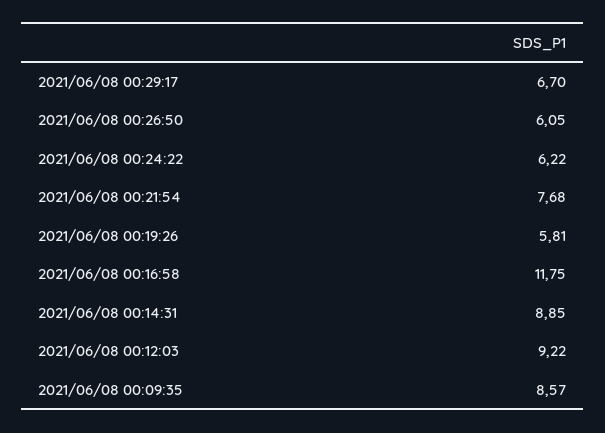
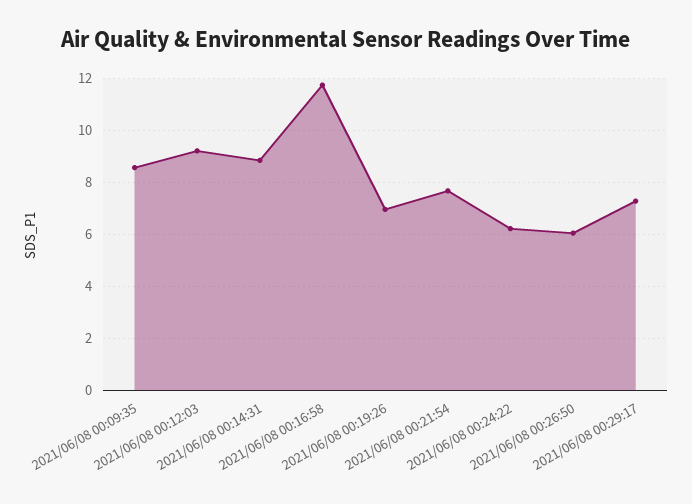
  {
-   "2021/06/08 00:29:17": 6.7,
+   "2021/06/08 00:29:17": 7.25,
    "2021/06/08 00:26:50": 6.05,
    "2021/06/08 00:24:22": 6.22,
    "2021/06/08 00:21:54": 7.68,
-   "2021/06/08 00:19:26": 5.81,
+   "2021/06/08 00:19:26": 7,
    "2021/06/08 00:16:58": 11.75,
    "2021/06/08 00:14:31": 8.85,
    "2021/06/08 00:12:03": 9.22,
    "2021/06/08 00:09:35": 8.57
  }

